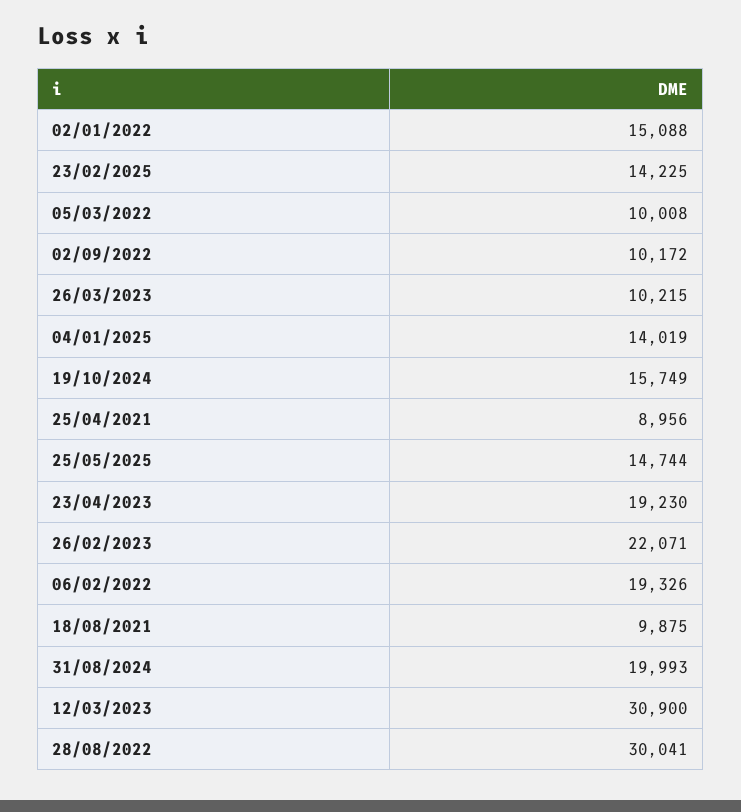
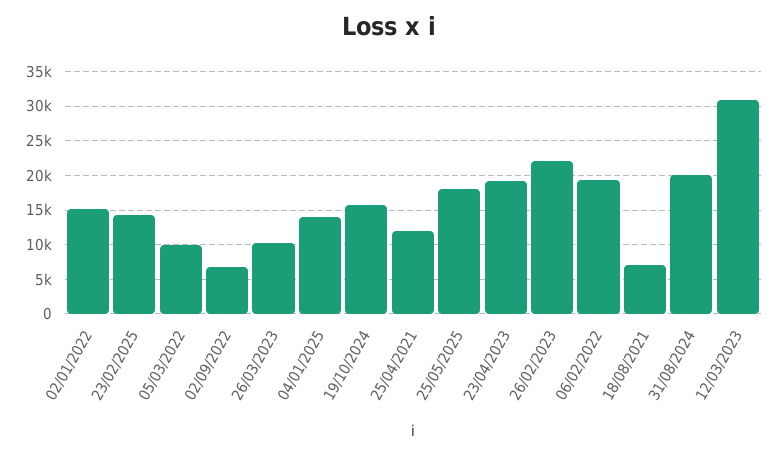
  {
    "02/01/2022": 15088,
    "23/02/2025": 14225,
    "05/03/2022": 10008,
-   "02/09/2022": 10172,
+   "02/09/2022": 7000,
    "26/03/2023": 10215,
    "04/01/2025": 14019,
    "19/10/2024": 15749,
-   "25/04/2021": 8956,
+   "25/04/2021": 12000,
-   "25/05/2025": 14744,
+   "25/05/2025": 18000,
    "23/04/2023": 19230,
    "26/02/2023": 22071,
    "06/02/2022": 19326,
-   "18/08/2021": 9875,
+   "18/08/2021": 7000,
    "31/08/2024": 19993,
-   "12/03/2023": 30900,
+   "12/03/2023": 30900
-   "28/08/2022": 30041
  }

